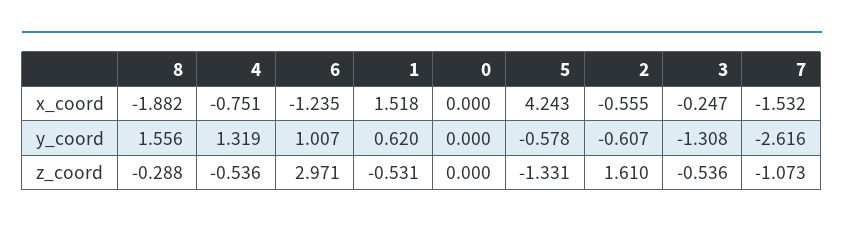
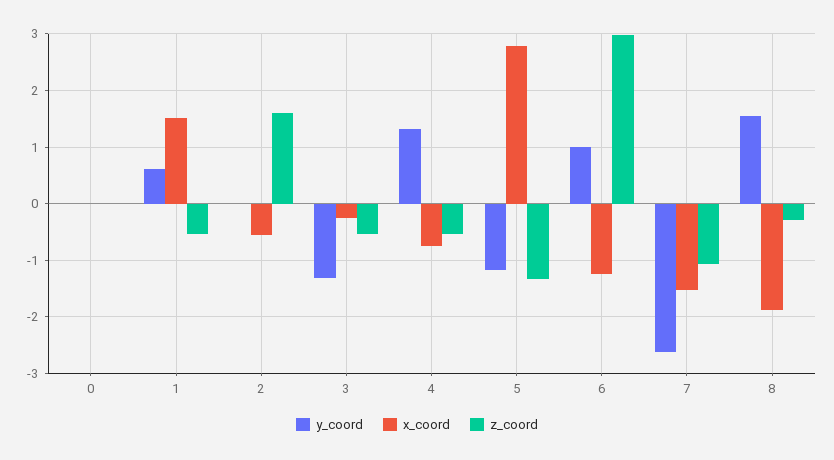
  {
    "x_coord": {
      "8": -1.882,
      "4": -0.751,
      "6": -1.235,
      "1": 1.518,
      "0": 0,
-     "5": 4.243,
+     "5": 2.8,
      "2": -0.555,
      "3": -0.247,
      "7": -1.532
    },
    "y_coord": {
      "8": 1.556,
      "4": 1.319,
      "6": 1.007,
      "1": 0.62,
      "0": 0,
-     "5": -0.578,
+     "5": -1.2,
-     "2": -0.607,
+     "2": 0,
      "3": -1.308,
      "7": -2.616
    },
    "z_coord": {
      "8": -0.288,
      "4": -0.536,
      "6": 2.971,
      "1": -0.531,
      "0": 0,
      "5": -1.331,
      "2": 1.61,
      "3": -0.536,
      "7": -1.073
    }
  }

